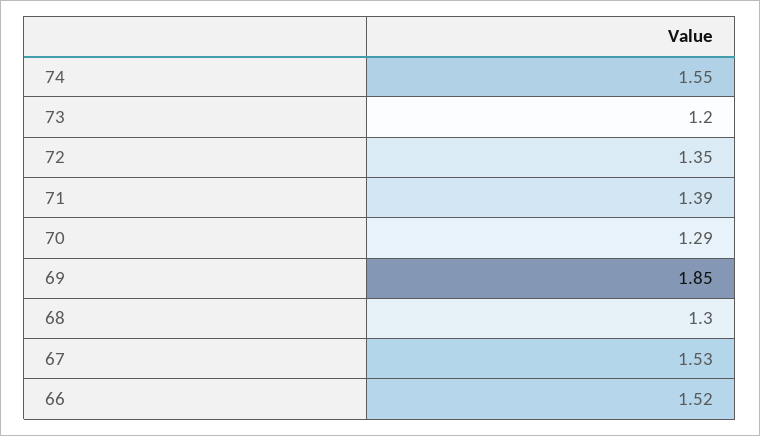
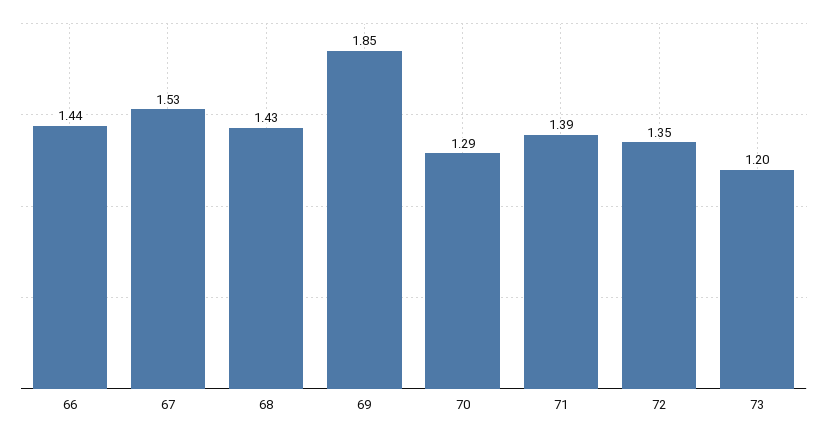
  {
-   "74": 1.55,
    "73": 1.2,
    "72": 1.35,
    "71": 1.39,
    "70": 1.29,
    "69": 1.85,
-   "68": 1.3,
+   "68": 1.43,
    "67": 1.53,
-   "66": 1.52
+   "66": 1.44
  }

